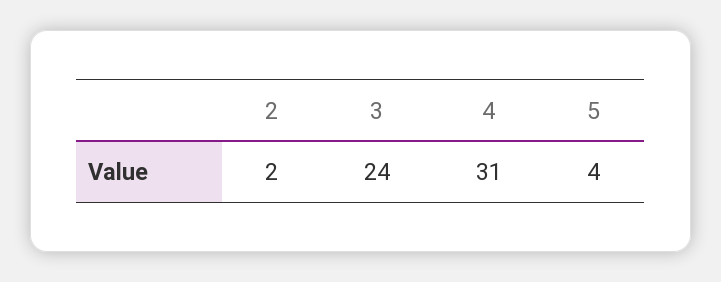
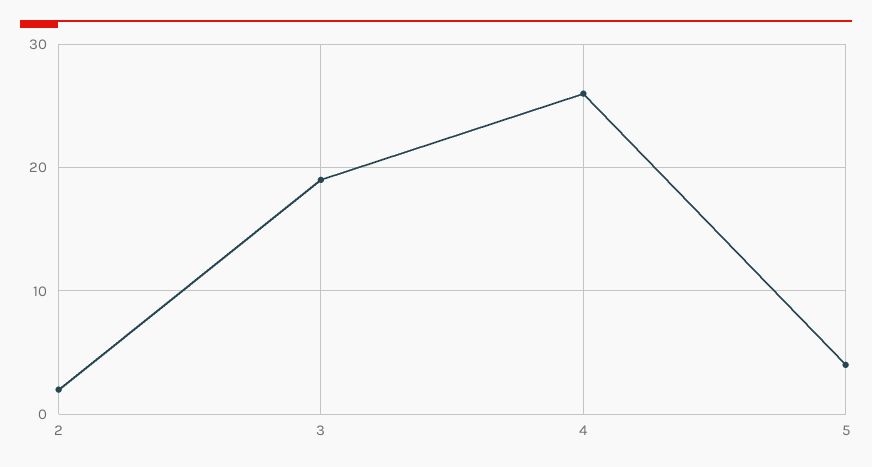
  {
    "2": 2,
-   "3": 24,
+   "3": 19,
-   "4": 31,
+   "4": 26,
    "5": 4
  }

